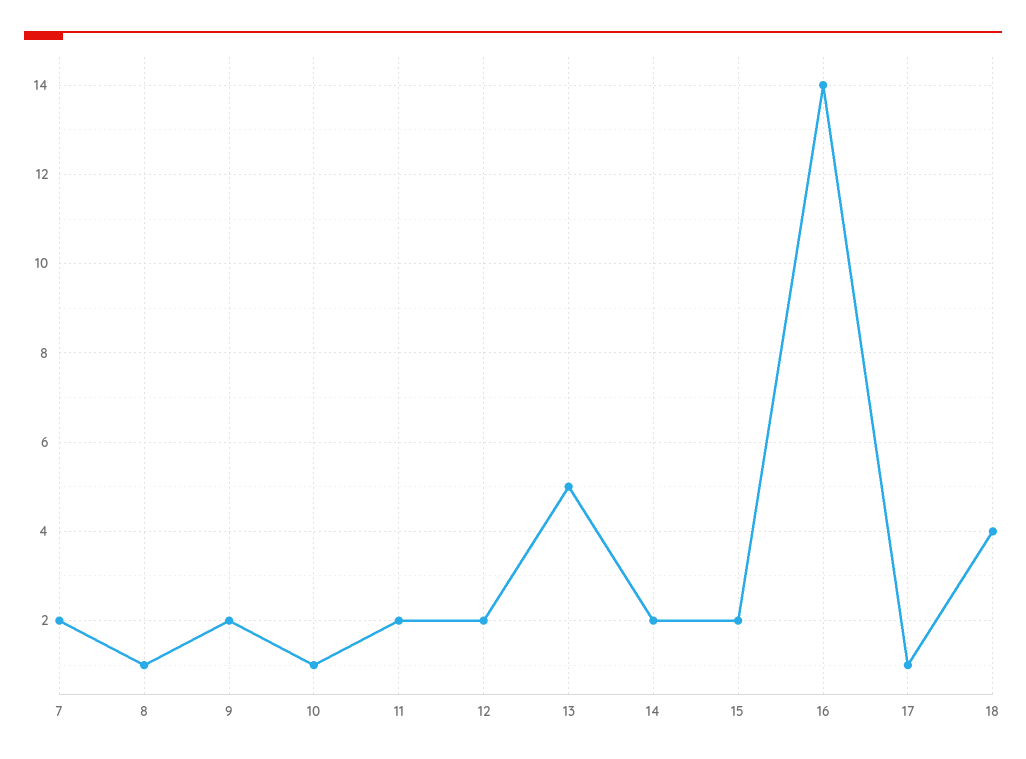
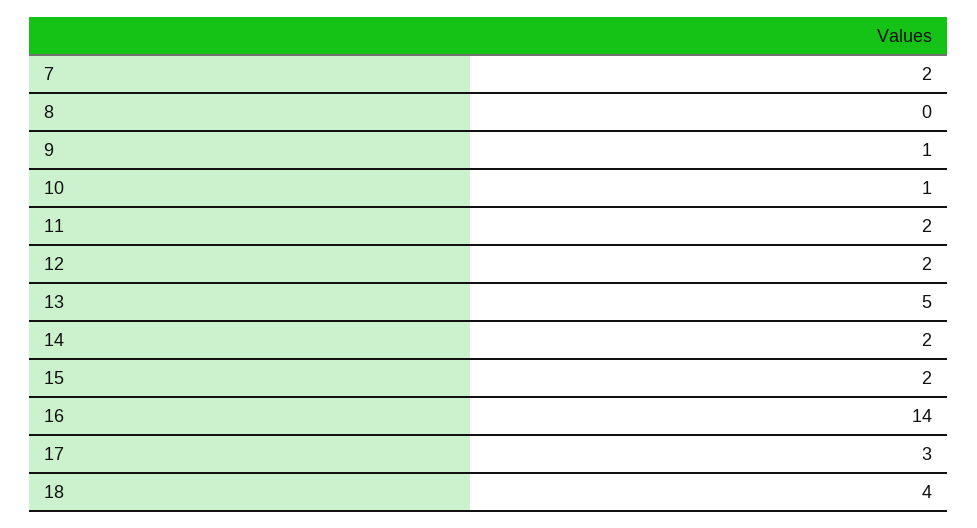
  {
    "7": 2,
-   "8": 1,
+   "8": 0,
-   "9": 2,
+   "9": 1,
    "10": 1,
    "11": 2,
    "12": 2,
    "13": 5,
    "14": 2,
    "15": 2,
    "16": 14,
-   "17": 1,
+   "17": 3,
    "18": 4
  }

